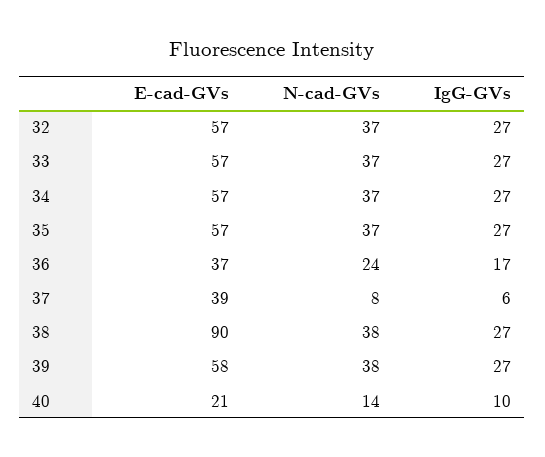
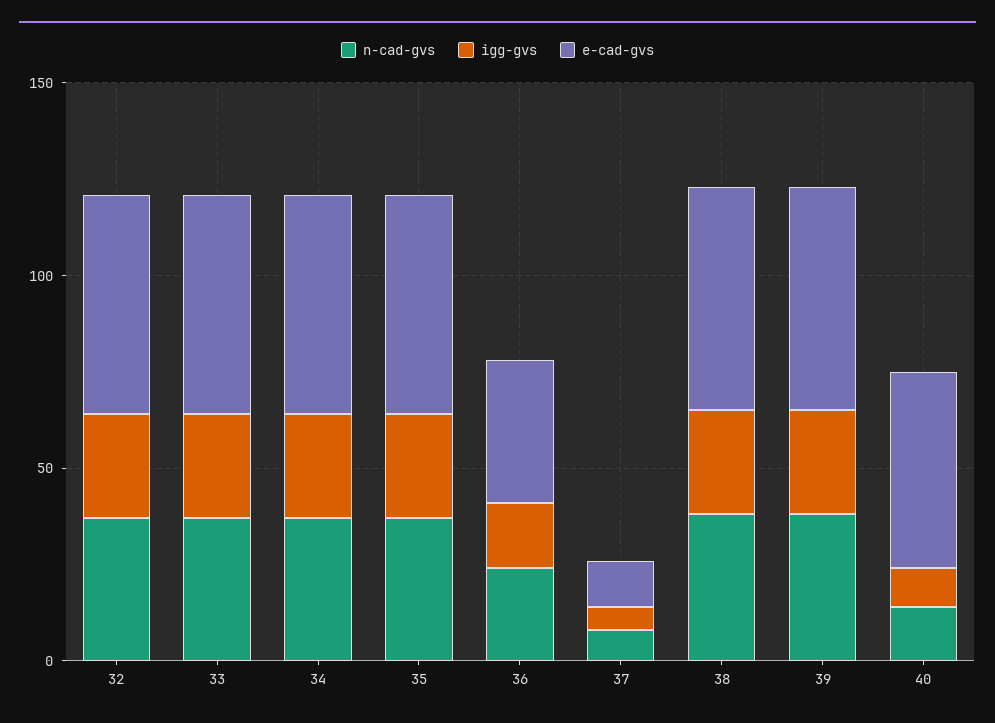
  {
    "E-cad-GVs": {
      "32": 57,
      "33": 57,
      "34": 57,
      "35": 57,
      "36": 37,
-     "37": 39,
+     "37": 10,
-     "38": 90,
+     "38": 60,
      "39": 58,
-     "40": 21
+     "40": 50
    },
    "N-cad-GVs": {
      "32": 37,
      "33": 37,
      "34": 37,
      "35": 37,
      "36": 24,
      "37": 8,
      "38": 38,
      "39": 38,
      "40": 14
    },
    "IgG-GVs": {
      "32": 27,
      "33": 27,
      "34": 27,
      "35": 27,
      "36": 17,
      "37": 6,
      "38": 27,
      "39": 27,
      "40": 10
    }
  }

